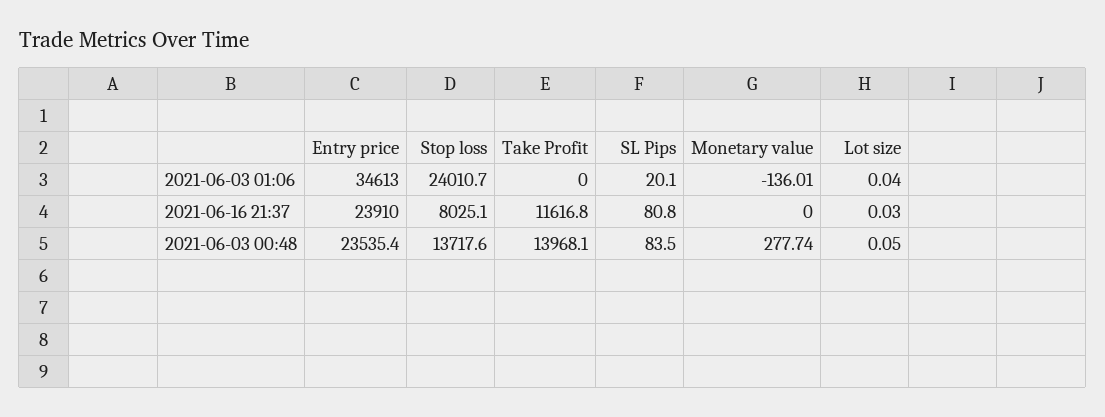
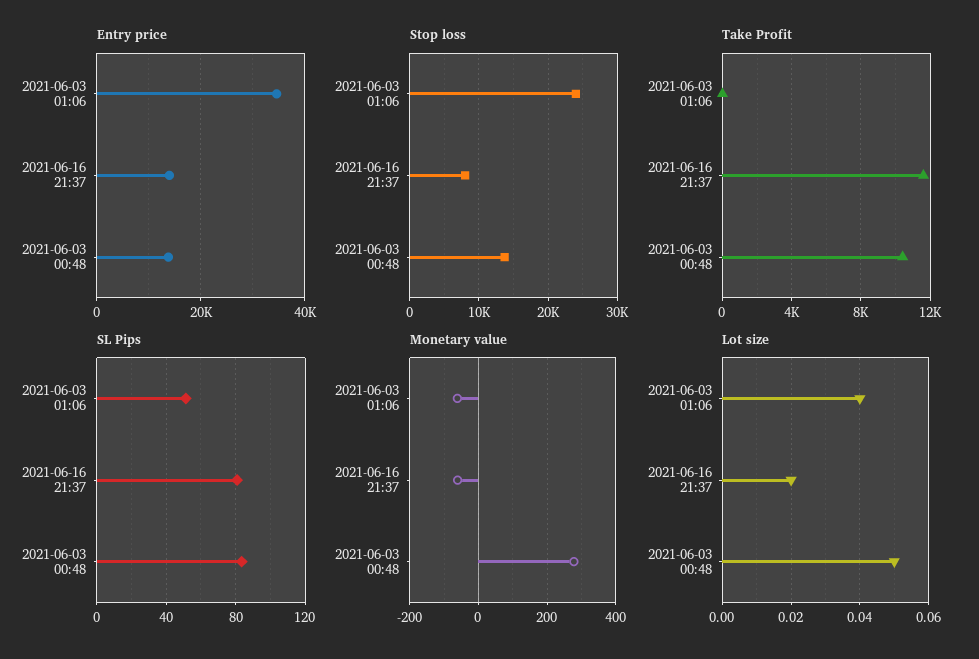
  {
    "Entry price": {
      "2021-06-03 01:06": 34613,
-     "2021-06-16 21:37": 23910,
+     "2021-06-16 21:37": 14000,
-     "2021-06-03 00:48": 23535.4
+     "2021-06-03 00:48": 14000
    },
    "Stop loss": {
      "2021-06-03 01:06": 24010.7,
      "2021-06-16 21:37": 8025.1,
      "2021-06-03 00:48": 13717.6
    },
    "Take Profit": {
      "2021-06-03 01:06": 0,
      "2021-06-16 21:37": 11616.8,
-     "2021-06-03 00:48": 13968.1
+     "2021-06-03 00:48": 10500
    },
    "SL Pips": {
-     "2021-06-03 01:06": 20.1,
+     "2021-06-03 01:06": 50,
      "2021-06-16 21:37": 80.8,
      "2021-06-03 00:48": 83.5
    },
    "Monetary value": {
-     "2021-06-03 01:06": -136.01,
+     "2021-06-03 01:06": -60,
-     "2021-06-16 21:37": 0,
+     "2021-06-16 21:37": -60,
      "2021-06-03 00:48": 277.74
    },
    "Lot size": {
      "2021-06-03 01:06": 0.04,
-     "2021-06-16 21:37": 0.03,
+     "2021-06-16 21:37": 0.02,
      "2021-06-03 00:48": 0.05
    }
  }

